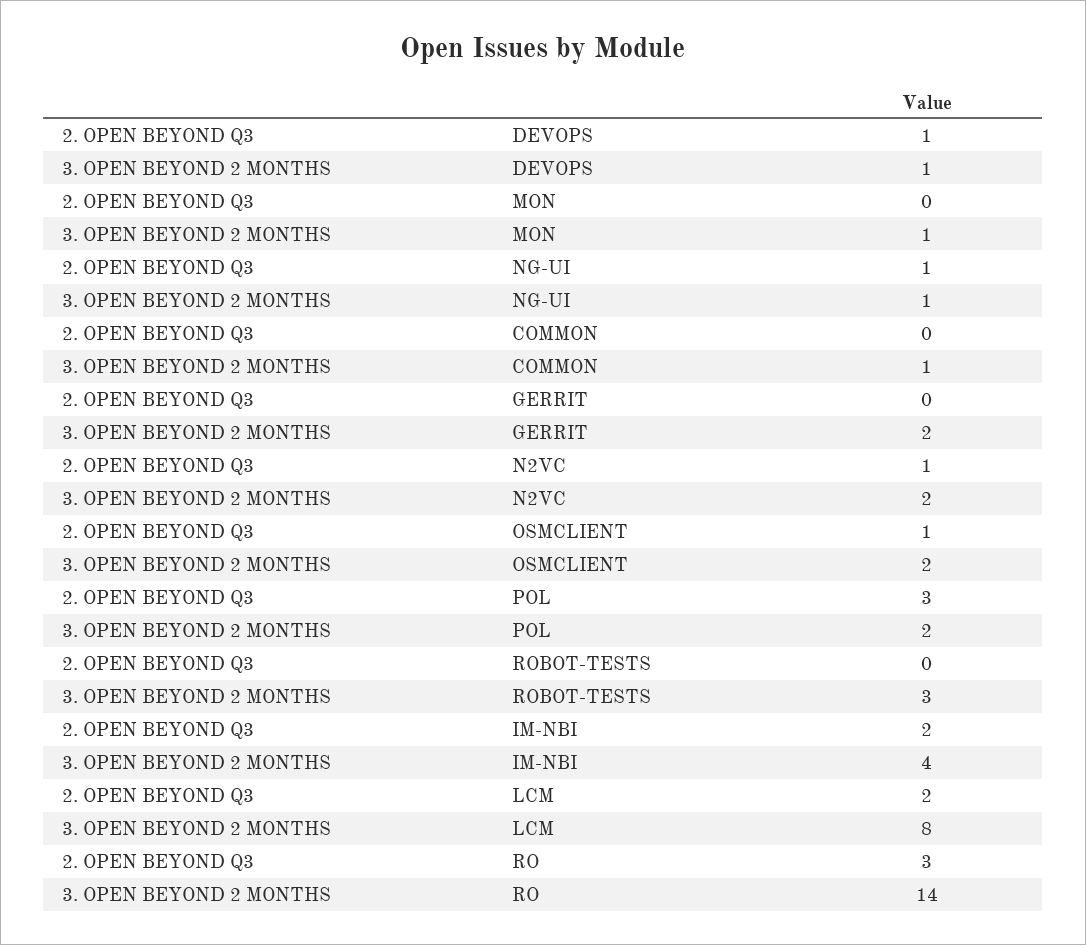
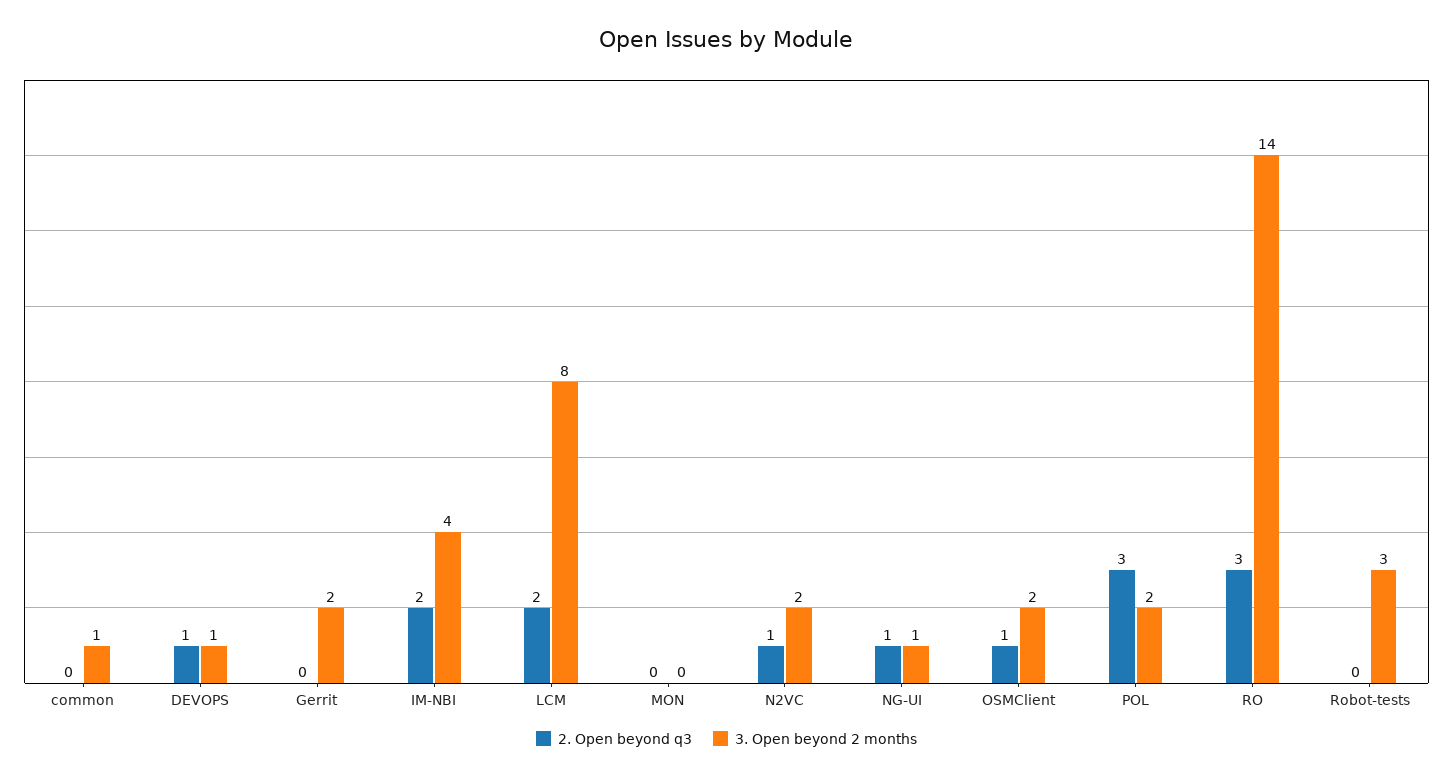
  {
    "2. OPEN BEYOND Q3": {
      "DEVOPS": 1,
      "MON": 0,
      "NG-UI": 1,
      "COMMON": 0,
      "GERRIT": 0,
      "N2VC": 1,
      "OSMCLIENT": 1,
      "POL": 3,
      "ROBOT-TESTS": 0,
      "IM-NBI": 2,
      "LCM": 2,
      "RO": 3
    },
    "3. OPEN BEYOND 2 MONTHS": {
      "DEVOPS": 1,
-     "MON": 1,
+     "MON": 0,
      "NG-UI": 1,
      "COMMON": 1,
      "GERRIT": 2,
      "N2VC": 2,
      "OSMCLIENT": 2,
      "POL": 2,
      "ROBOT-TESTS": 3,
      "IM-NBI": 4,
      "LCM": 8,
      "RO": 14
    }
  }

